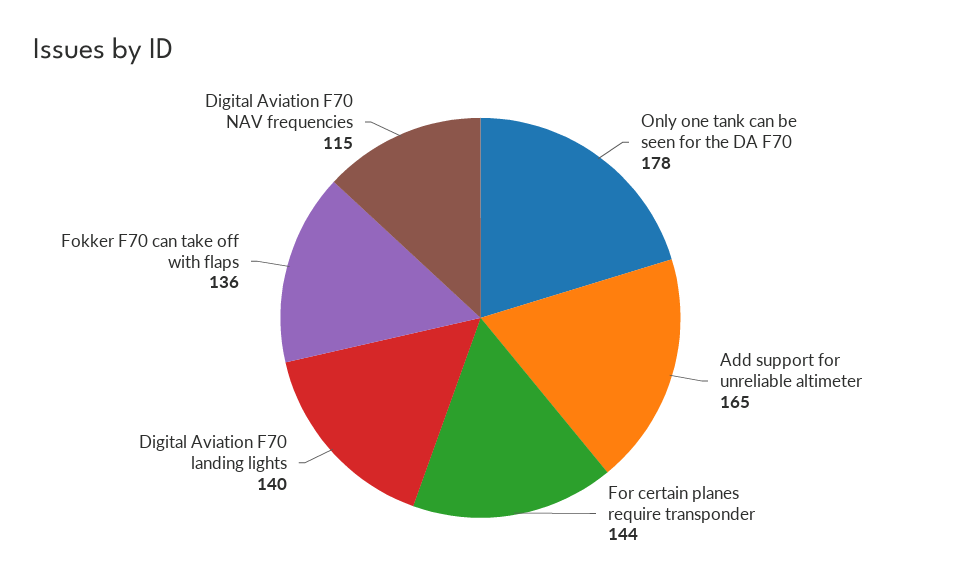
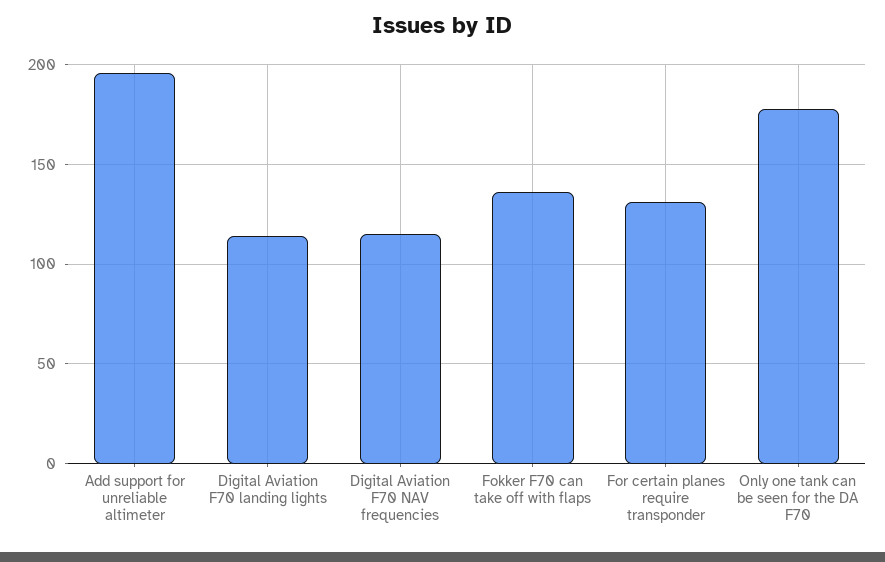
  {
    "Only one tank can be seen for the DA F70": 178,
-   "Add support for unreliable altimeter": 165,
+   "Add support for unreliable altimeter": 195,
-   "For certain planes require transponder": 144,
+   "For certain planes require transponder": 130,
-   "Digital Aviation F70 landing lights": 140,
+   "Digital Aviation F70 landing lights": 115,
    "Fokker F70 can take off with flaps": 136,
    "Digital Aviation F70 NAV frequencies": 115
  }

